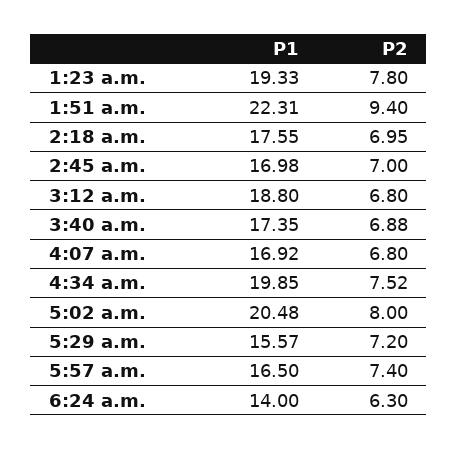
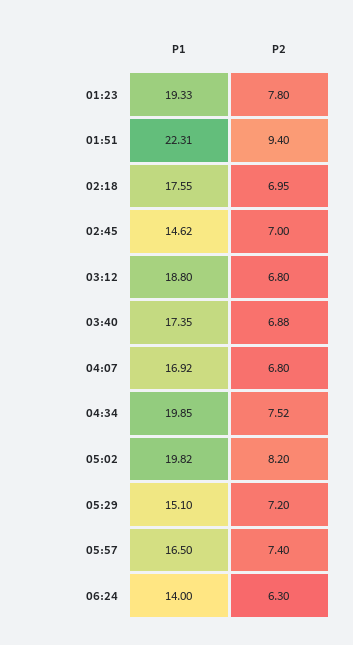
  {
    "P1": {
      "1:23 a.m.": 19.33,
      "1:51 a.m.": 22.31,
      "2:18 a.m.": 17.55,
-     "2:45 a.m.": 16.98,
+     "2:45 a.m.": 14.62,
      "3:12 a.m.": 18.8,
      "3:40 a.m.": 17.35,
      "4:07 a.m.": 16.92,
      "4:34 a.m.": 19.85,
-     "5:02 a.m.": 20.48,
+     "5:02 a.m.": 19.82,
-     "5:29 a.m.": 15.57,
+     "5:29 a.m.": 15.1,
      "5:57 a.m.": 16.5,
      "6:24 a.m.": 14
    },
    "P2": {
      "1:23 a.m.": 7.8,
      "1:51 a.m.": 9.4,
      "2:18 a.m.": 6.95,
      "2:45 a.m.": 7,
      "3:12 a.m.": 6.8,
      "3:40 a.m.": 6.88,
      "4:07 a.m.": 6.8,
      "4:34 a.m.": 7.52,
-     "5:02 a.m.": 8,
+     "5:02 a.m.": 8.2,
      "5:29 a.m.": 7.2,
      "5:57 a.m.": 7.4,
      "6:24 a.m.": 6.3
    }
  }

